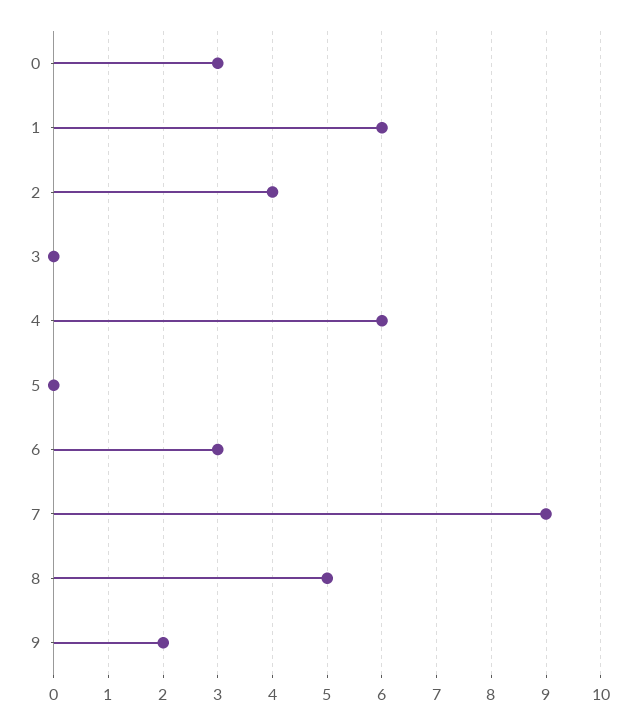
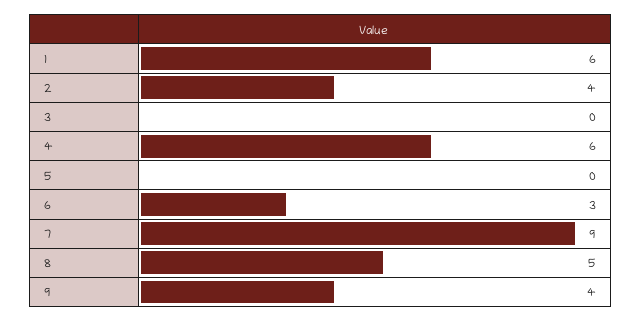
  {
-   "0": 3,
    "1": 6,
    "2": 4,
    "3": 0,
    "4": 6,
    "5": 0,
    "6": 3,
    "7": 9,
    "8": 5,
-   "9": 2
+   "9": 4
  }

